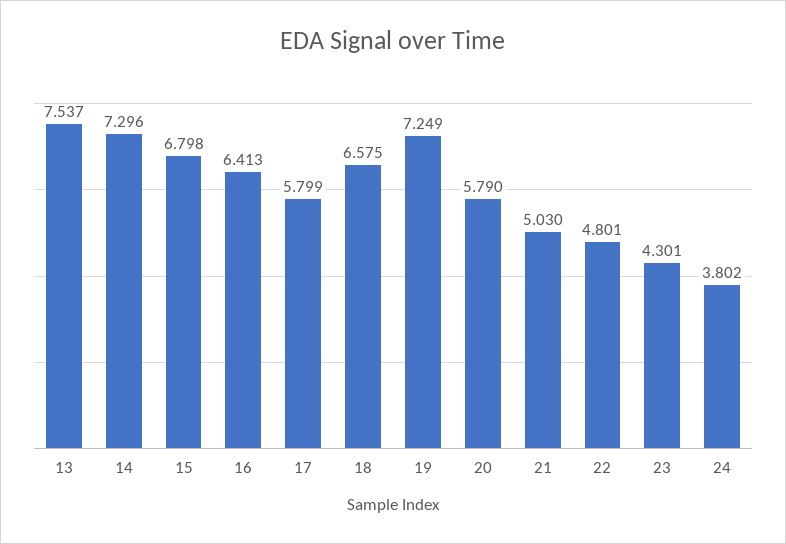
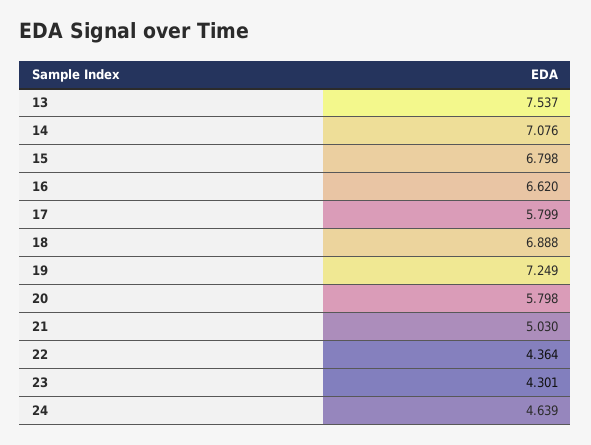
  {
    "13": 7.537,
-   "14": 7.296,
+   "14": 7.076,
    "15": 6.798,
-   "16": 6.413,
+   "16": 6.62,
    "17": 5.799,
-   "18": 6.575,
+   "18": 6.888,
    "19": 7.249,
-   "20": 5.79,
+   "20": 5.798,
    "21": 5.03,
-   "22": 4.801,
+   "22": 4.364,
    "23": 4.301,
-   "24": 3.802
+   "24": 4.639
  }

